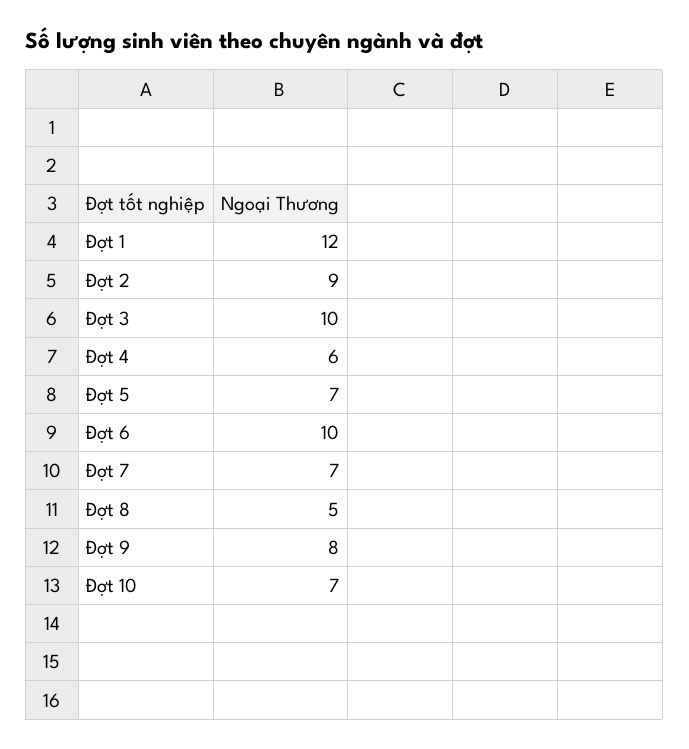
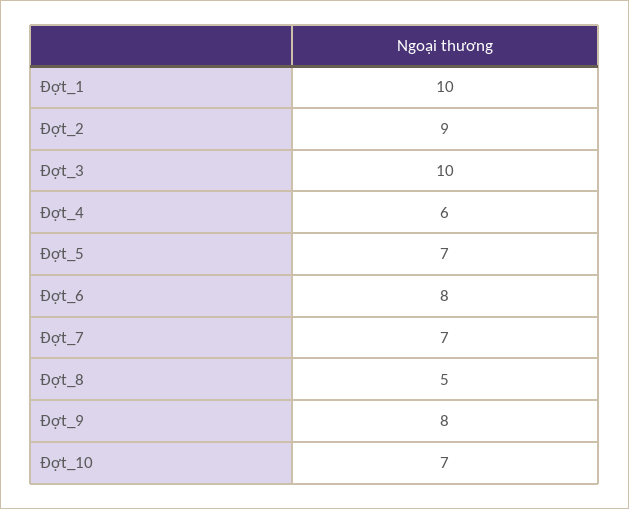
  {
-   "Đợt 1": 12,
+   "Đợt 1": 10,
    "Đợt 2": 9,
    "Đợt 3": 10,
    "Đợt 4": 6,
    "Đợt 5": 7,
-   "Đợt 6": 10,
+   "Đợt 6": 8,
    "Đợt 7": 7,
    "Đợt 8": 5,
    "Đợt 9": 8,
    "Đợt 10": 7
  }

